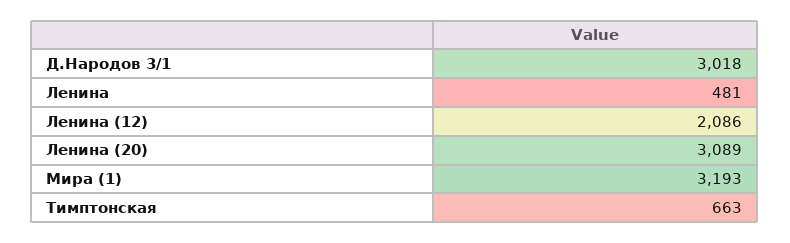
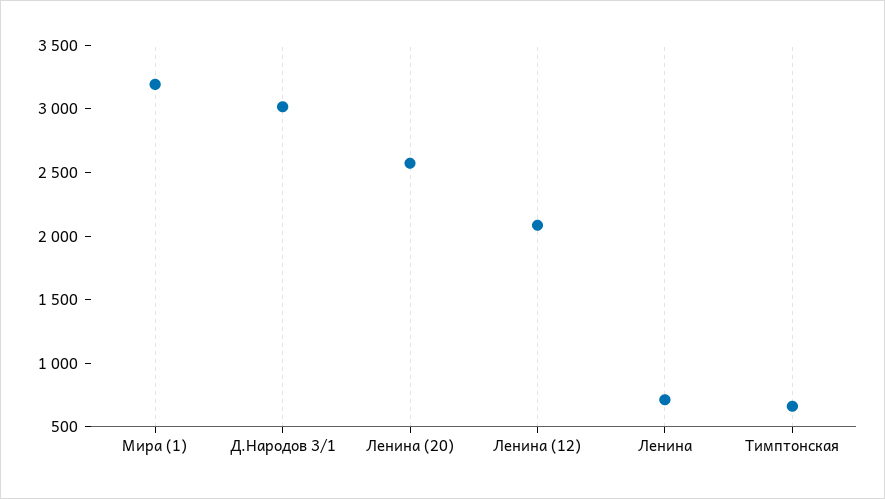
  {
    "Д.Народов 3/1": 3018,
-   "Ленина": 481,
+   "Ленина": 700,
    "Ленина (12)": 2086,
-   "Ленина (20)": 3089,
+   "Ленина (20)": 2600,
    "Мира (1)": 3193,
    "Тимптонская": 663
  }

